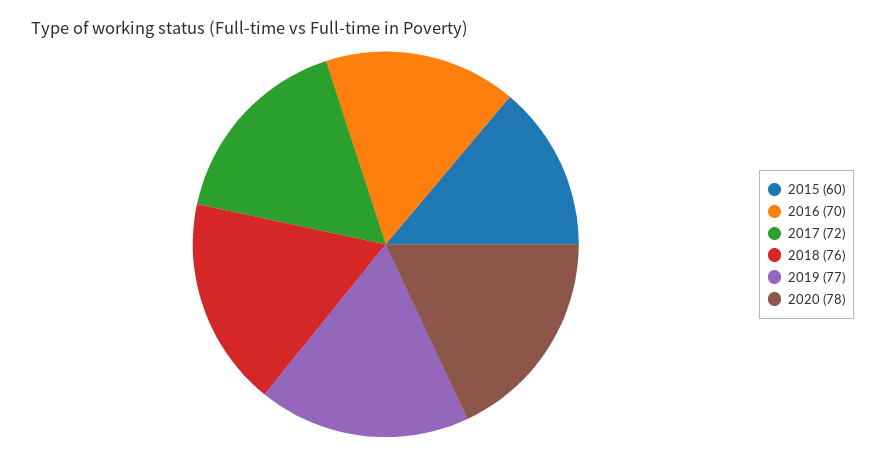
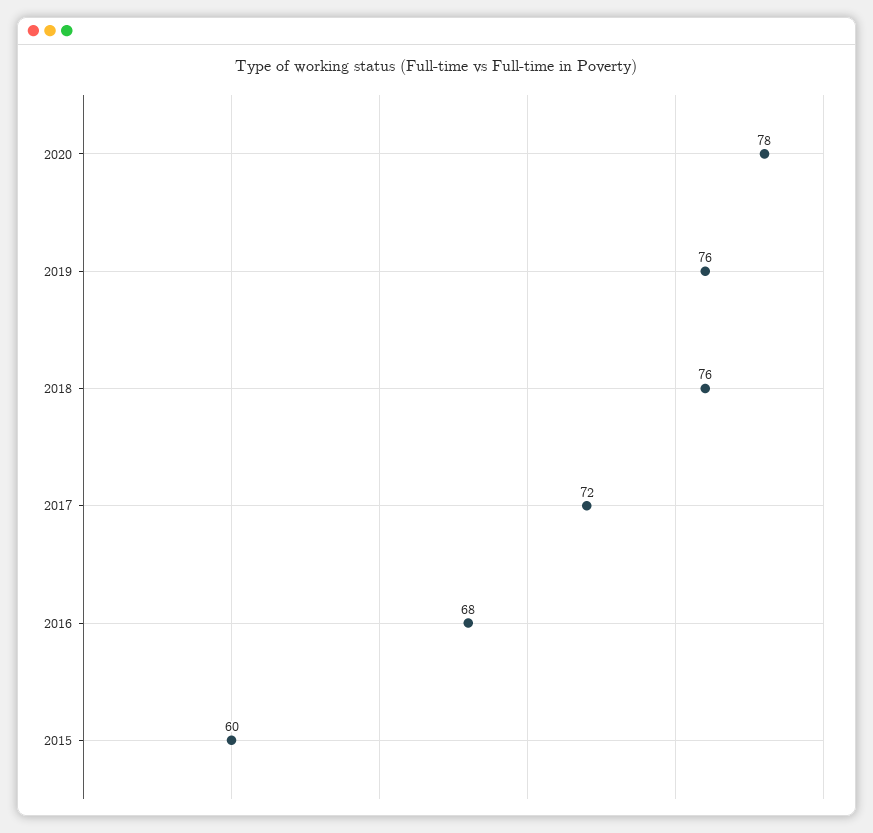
  {
    "2015": 60,
-   "2016": 70,
+   "2016": 68,
    "2017": 72,
    "2018": 76,
-   "2019": 77,
+   "2019": 76,
    "2020": 78
  }

